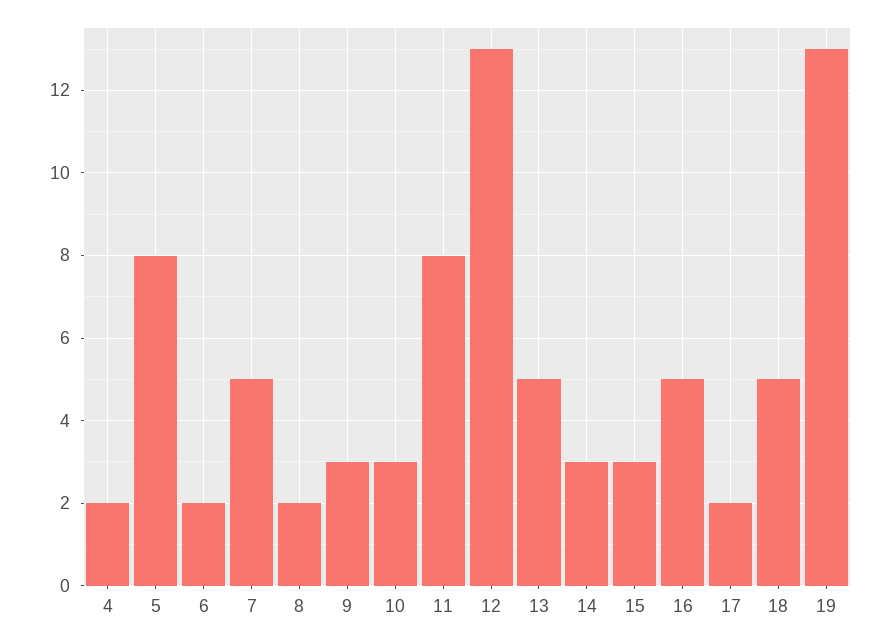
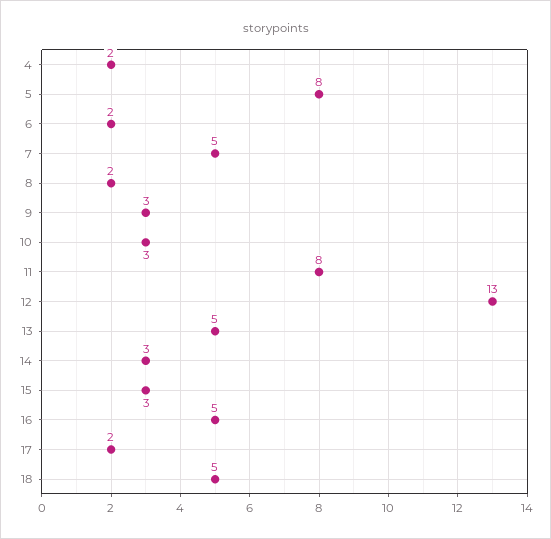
  {
    "4": 2,
    "5": 8,
    "6": 2,
    "7": 5,
    "8": 2,
    "9": 3,
    "10": 3,
    "11": 8,
    "12": 13,
    "13": 5,
    "14": 3,
    "15": 3,
    "16": 5,
    "17": 2,
-   "18": 5,
+   "18": 5
-   "19": 13
  }

